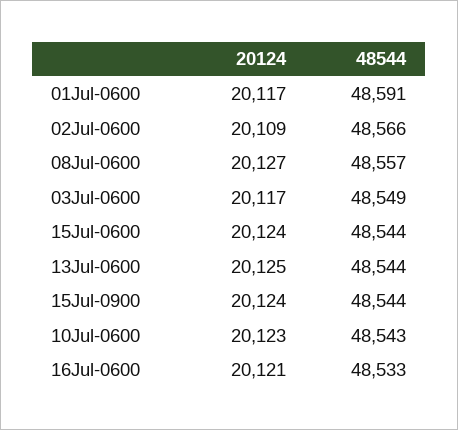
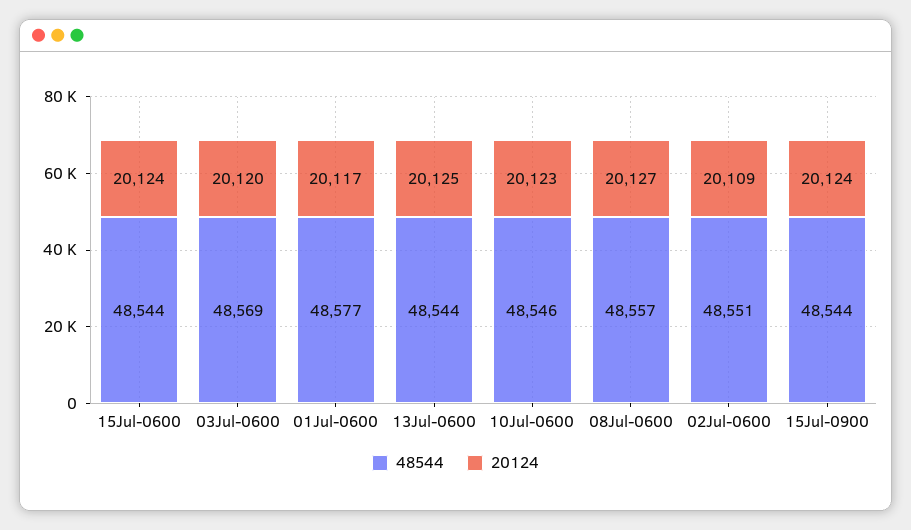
  {
    "20124": {
      "01Jul-0600": 20117,
      "02Jul-0600": 20109,
      "08Jul-0600": 20127,
-     "03Jul-0600": 20117,
+     "03Jul-0600": 20120,
      "15Jul-0600": 20124,
      "13Jul-0600": 20125,
      "15Jul-0900": 20124,
-     "10Jul-0600": 20123,
+     "10Jul-0600": 20123
-     "16Jul-0600": 20121
    },
    "48544": {
-     "01Jul-0600": 48591,
+     "01Jul-0600": 48577,
-     "02Jul-0600": 48566,
+     "02Jul-0600": 48551,
      "08Jul-0600": 48557,
-     "03Jul-0600": 48549,
+     "03Jul-0600": 48569,
      "15Jul-0600": 48544,
      "13Jul-0600": 48544,
      "15Jul-0900": 48544,
-     "10Jul-0600": 48543,
+     "10Jul-0600": 48546
-     "16Jul-0600": 48533
    }
  }

